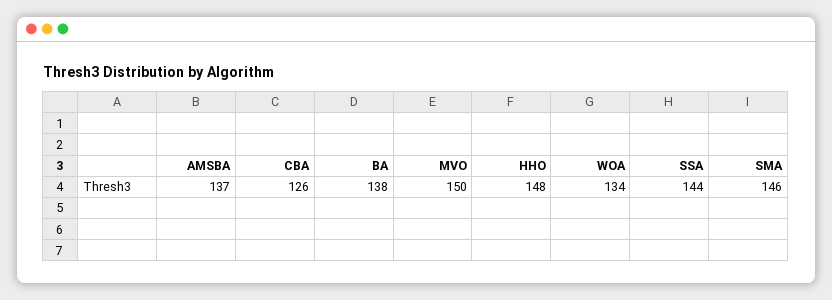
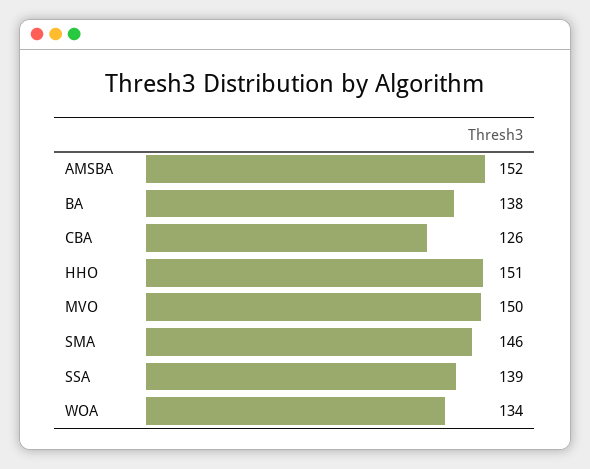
  {
-   "AMSBA": 137,
+   "AMSBA": 152,
    "CBA": 126,
    "BA": 138,
    "MVO": 150,
-   "HHO": 148,
+   "HHO": 151,
    "WOA": 134,
-   "SSA": 144,
+   "SSA": 139,
    "SMA": 146
  }

